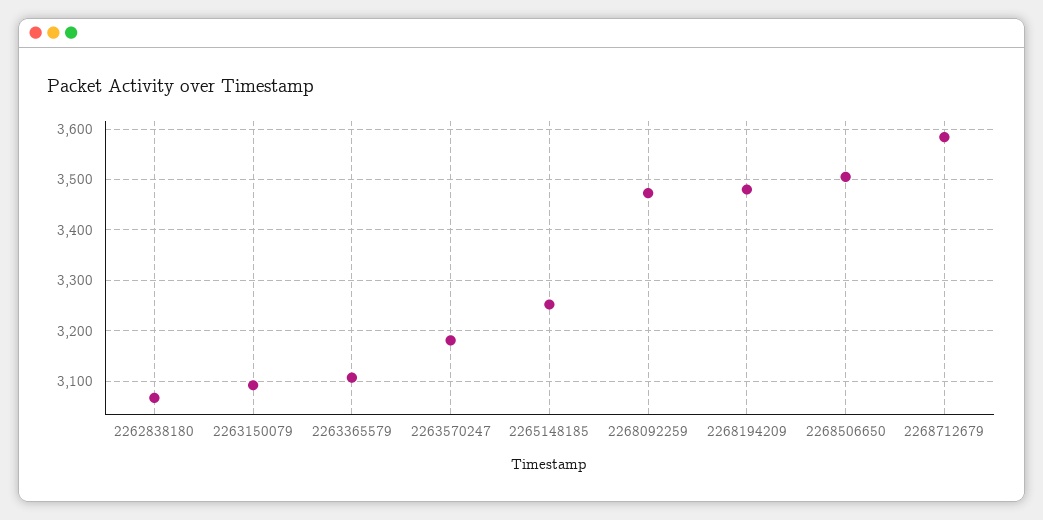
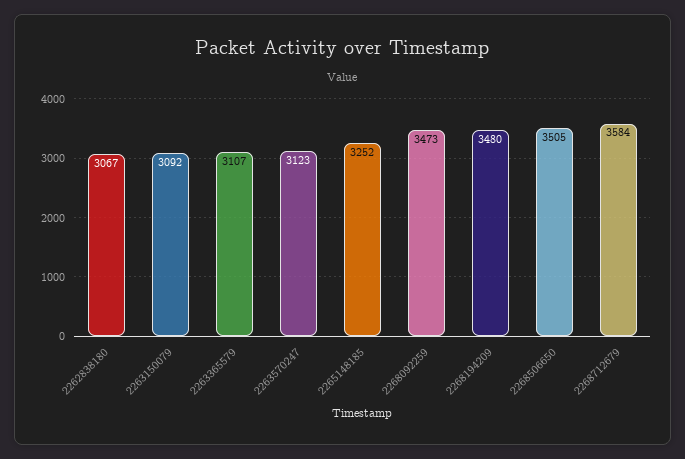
  {
    "2262838180": 3067,
    "2263150079": 3092,
    "2263365579": 3107,
-   "2263570247": 3180,
+   "2263570247": 3123,
    "2265148185": 3252,
    "2268092259": 3473,
    "2268194209": 3480,
    "2268506650": 3505,
    "2268712679": 3584
  }

